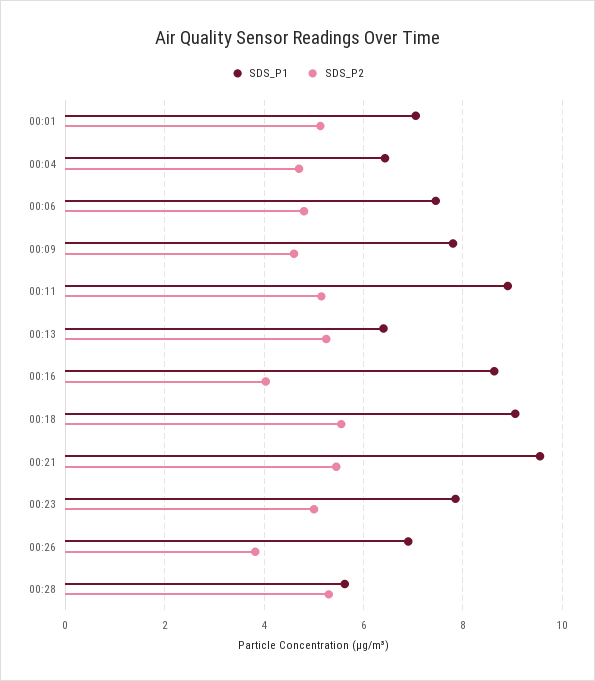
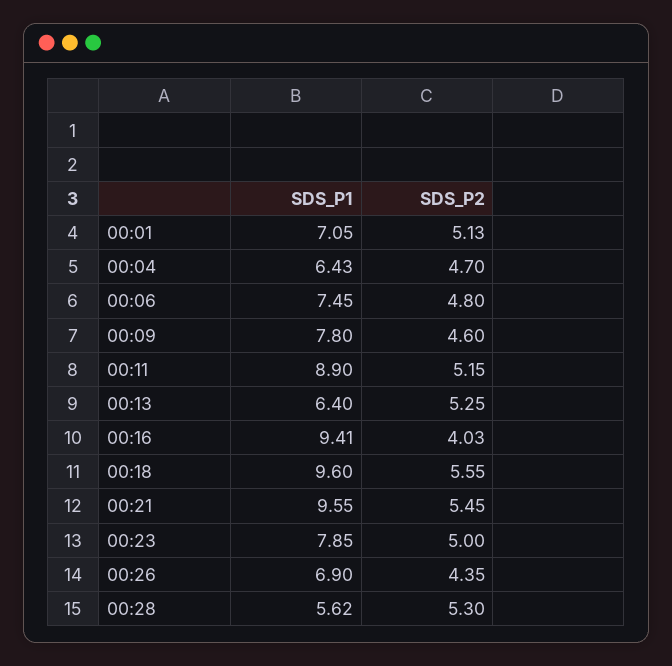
  {
    "SDS_P1": {
      "00:01": 7.05,
      "00:04": 6.43,
      "00:06": 7.45,
      "00:09": 7.8,
      "00:11": 8.9,
      "00:13": 6.4,
-     "00:16": 8.6,
+     "00:16": 9.41,
-     "00:18": 9,
+     "00:18": 9.6,
      "00:21": 9.55,
      "00:23": 7.85,
      "00:26": 6.9,
      "00:28": 5.62
    },
    "SDS_P2": {
      "00:01": 5.13,
      "00:04": 4.7,
      "00:06": 4.8,
      "00:09": 4.6,
      "00:11": 5.15,
      "00:13": 5.25,
      "00:16": 4.03,
      "00:18": 5.55,
      "00:21": 5.45,
      "00:23": 5,
-     "00:26": 3.8,
+     "00:26": 4.35,
      "00:28": 5.3
    }
  }

